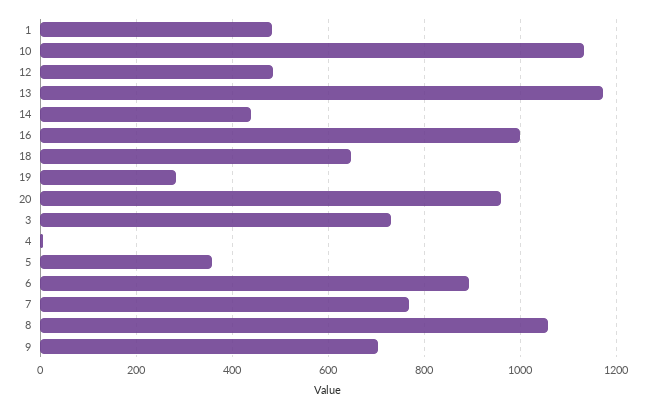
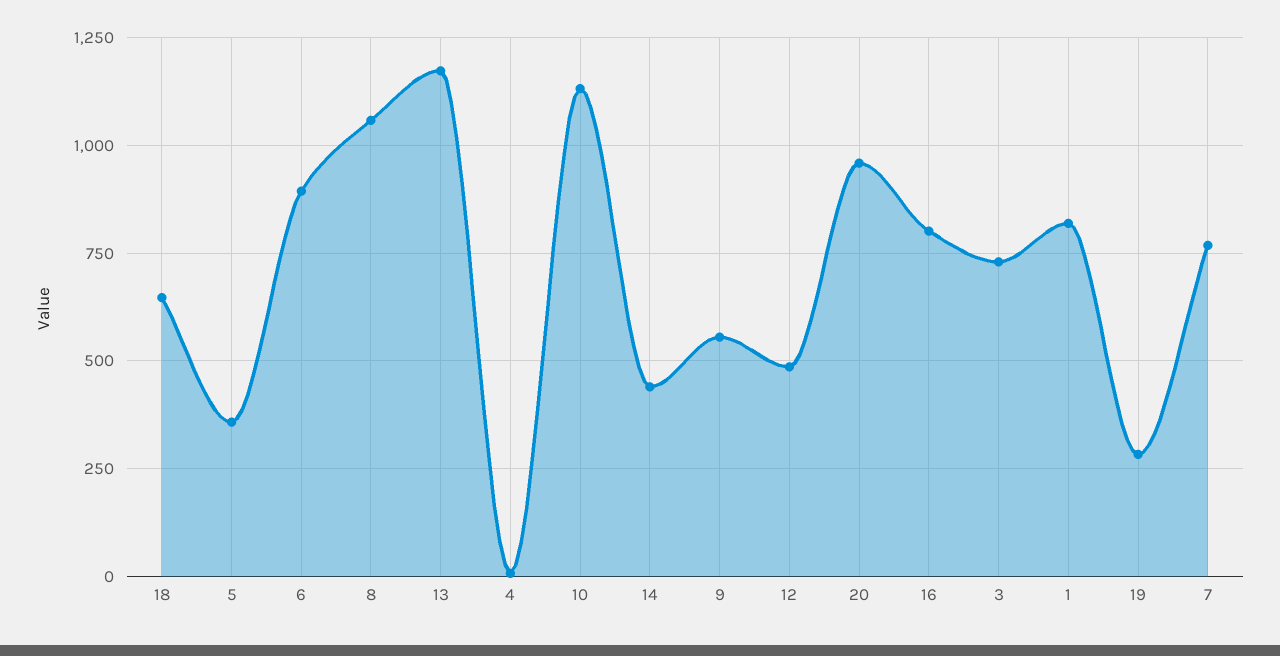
  {
-   "1": 480,
+   "1": 825,
    "10": 1140,
    "12": 480,
    "13": 1180,
    "14": 440,
-   "16": 1000,
+   "16": 800,
    "18": 640,
    "19": 280,
    "20": 960,
    "3": 740,
    "4": 0,
    "5": 360,
    "6": 900,
    "7": 760,
    "8": 1060,
-   "9": 700
+   "9": 550
  }

